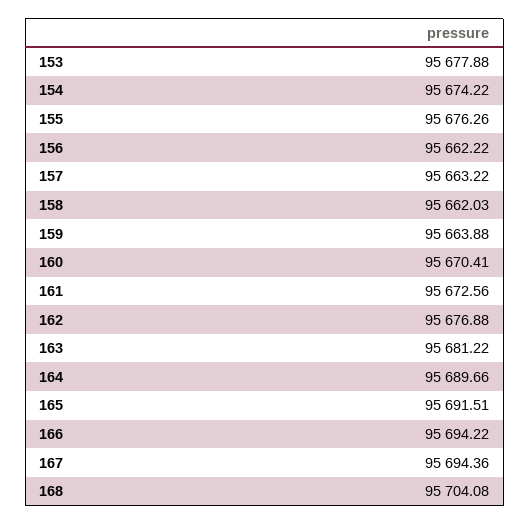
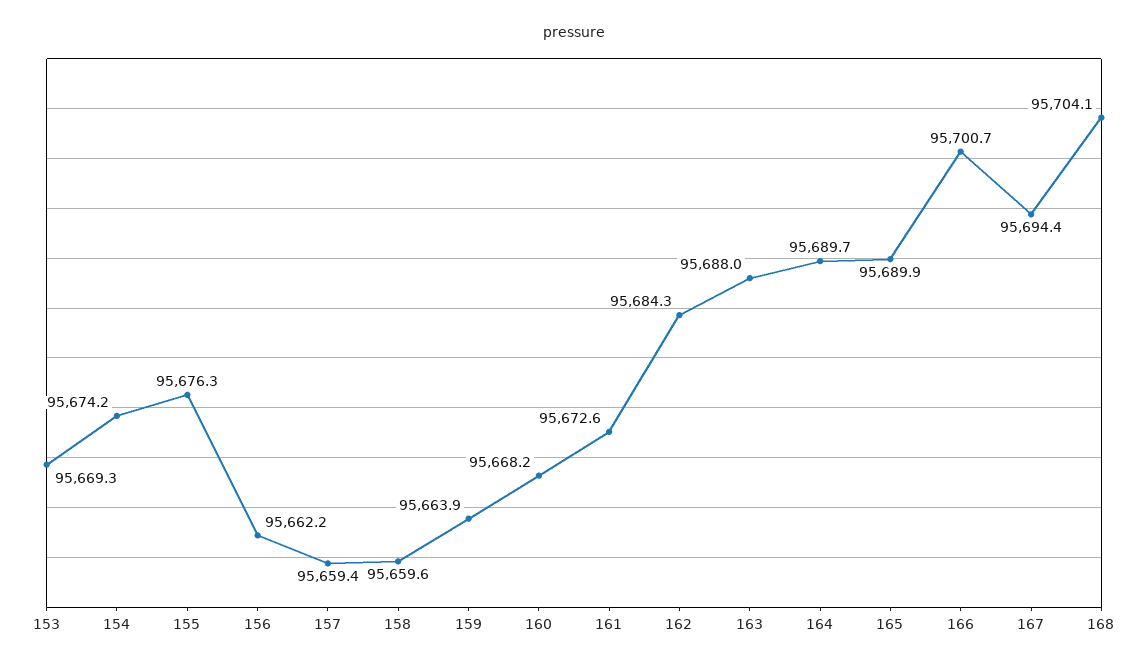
  {
-   "153": 95677.88,
+   "153": 95669.3,
    "154": 95674.22,
    "155": 95676.26,
    "156": 95662.22,
-   "157": 95663.22,
+   "157": 95659.4,
-   "158": 95662.03,
+   "158": 95659.6,
    "159": 95663.88,
-   "160": 95670.41,
+   "160": 95668.2,
    "161": 95672.56,
-   "162": 95676.88,
+   "162": 95684.3,
-   "163": 95681.22,
+   "163": 95688,
    "164": 95689.66,
-   "165": 95691.51,
+   "165": 95689.9,
-   "166": 95694.22,
+   "166": 95700.7,
    "167": 95694.36,
    "168": 95704.08
  }

